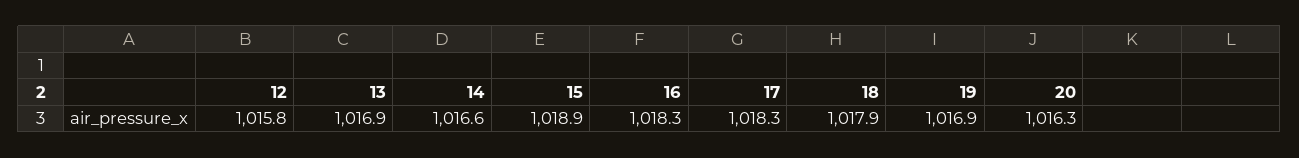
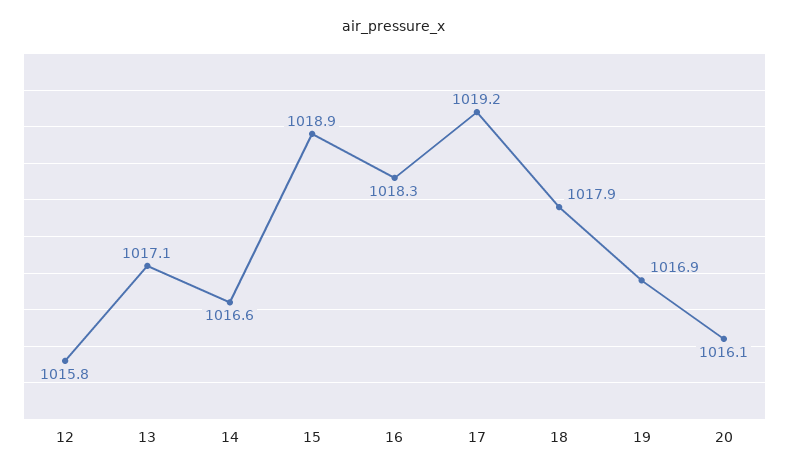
  {
    "12": 1015.8,
-   "13": 1016.9,
+   "13": 1017.1,
    "14": 1016.6,
    "15": 1018.9,
    "16": 1018.3,
-   "17": 1018.3,
+   "17": 1019.2,
    "18": 1017.9,
    "19": 1016.9,
-   "20": 1016.3
+   "20": 1016.1
  }

